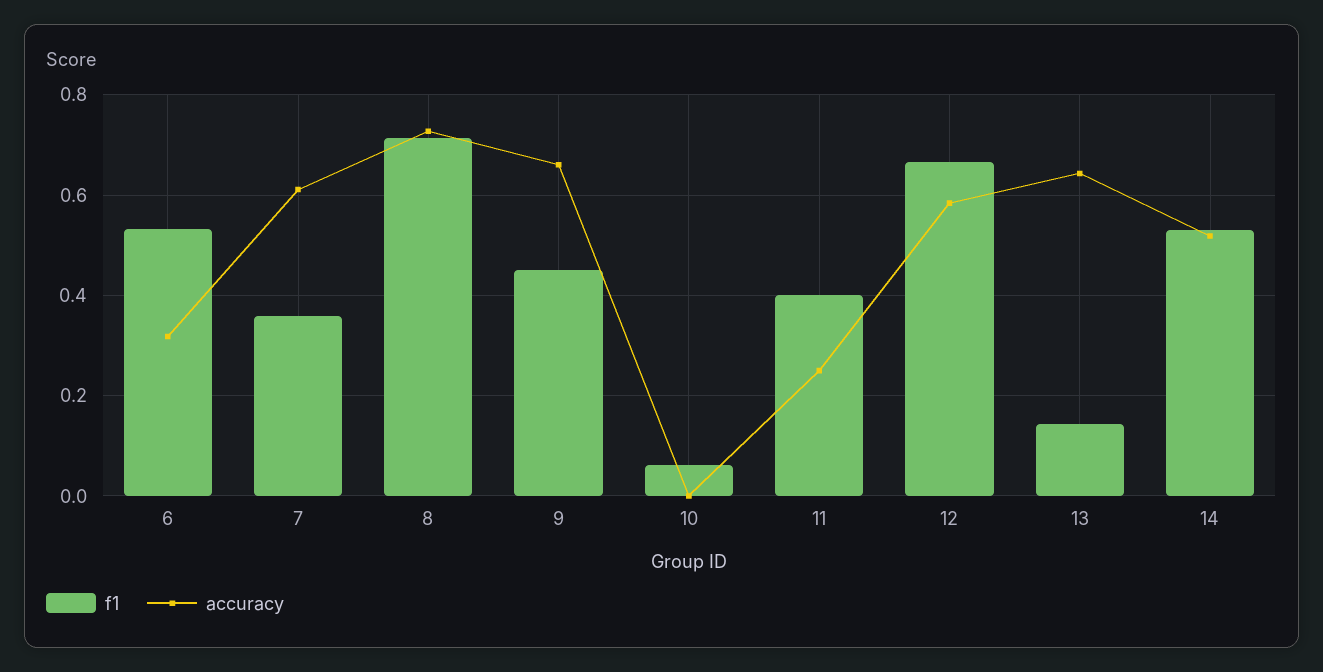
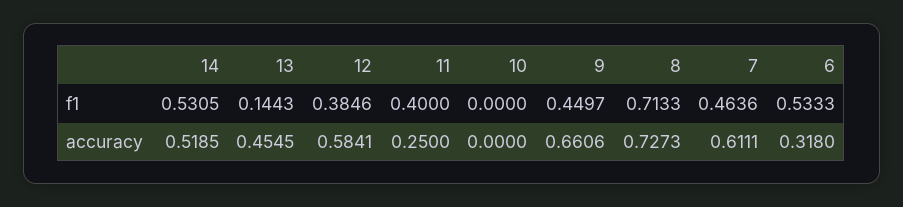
  {
    "f1": {
      "6": 0.5333,
-     "7": 0.36,
+     "7": 0.4636,
      "8": 0.7133,
      "9": 0.4497,
-     "10": 0.06,
+     "10": 0,
      "11": 0.4,
-     "12": 0.66,
+     "12": 0.3846,
      "13": 0.1443,
      "14": 0.5305
    },
    "accuracy": {
      "6": 0.318,
      "7": 0.6111,
      "8": 0.7273,
      "9": 0.6606,
      "10": 0,
      "11": 0.25,
      "12": 0.5841,
-     "13": 0.64,
+     "13": 0.4545,
      "14": 0.5185
    }
  }

